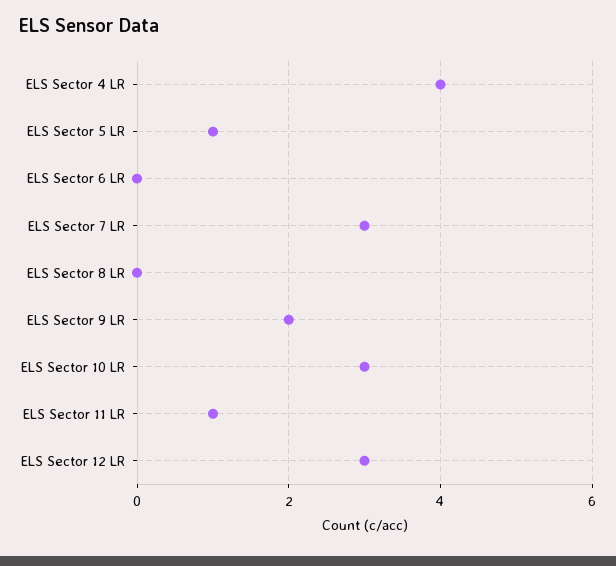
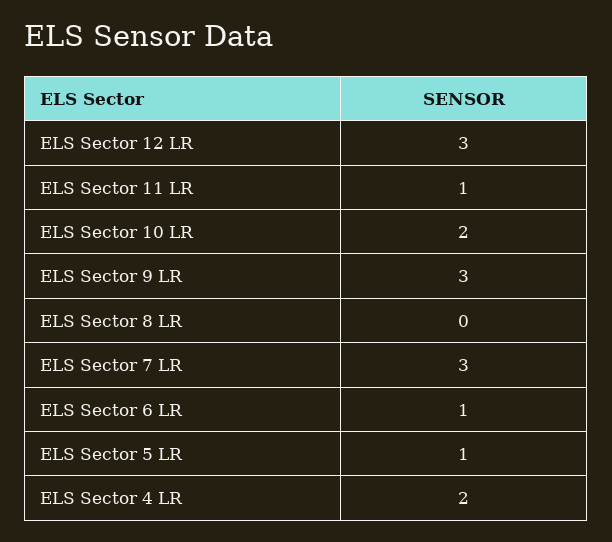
  {
-   "ELS Sector 4 LR": 4,
+   "ELS Sector 4 LR": 2,
    "ELS Sector 5 LR": 1,
-   "ELS Sector 6 LR": 0,
+   "ELS Sector 6 LR": 1,
    "ELS Sector 7 LR": 3,
    "ELS Sector 8 LR": 0,
-   "ELS Sector 9 LR": 2,
+   "ELS Sector 9 LR": 3,
-   "ELS Sector 10 LR": 3,
+   "ELS Sector 10 LR": 2,
    "ELS Sector 11 LR": 1,
    "ELS Sector 12 LR": 3
  }

